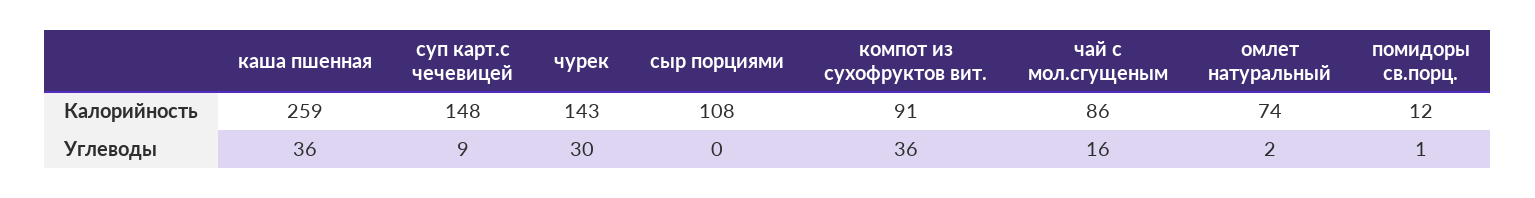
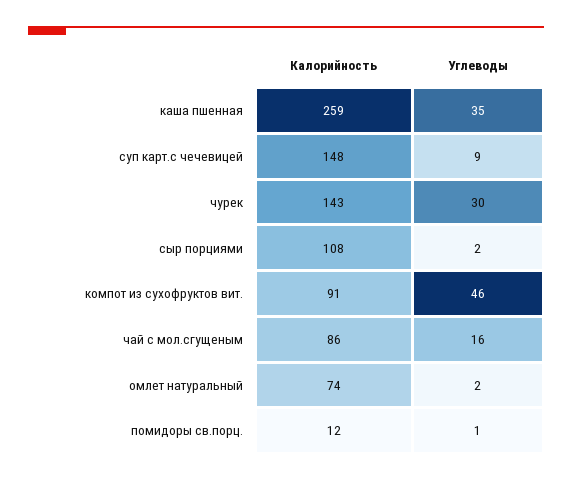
  {
    "каша пшенная": {
      "Калорийность": 259,
-     "Углеводы": 36
+     "Углеводы": 35
    },
    "суп карт.с чечевицей": {
      "Калорийность": 148,
      "Углеводы": 9
    },
    "чурек": {
      "Калорийность": 143,
      "Углеводы": 30
    },
    "сыр порциями": {
      "Калорийность": 108,
-     "Углеводы": 0
+     "Углеводы": 2
    },
    "компот из сухофруктов вит.": {
      "Калорийность": 91,
-     "Углеводы": 36
+     "Углеводы": 46
    },
    "чай с мол.сгущеным": {
      "Калорийность": 86,
      "Углеводы": 16
    },
    "омлет натуральный": {
      "Калорийность": 74,
      "Углеводы": 2
    },
    "помидоры св.порц.": {
      "Калорийность": 12,
      "Углеводы": 1
    }
  }

